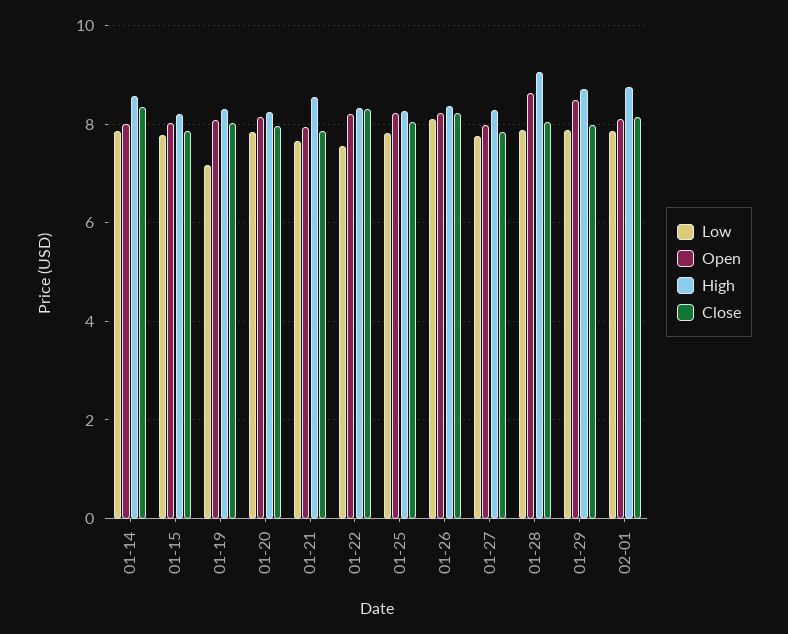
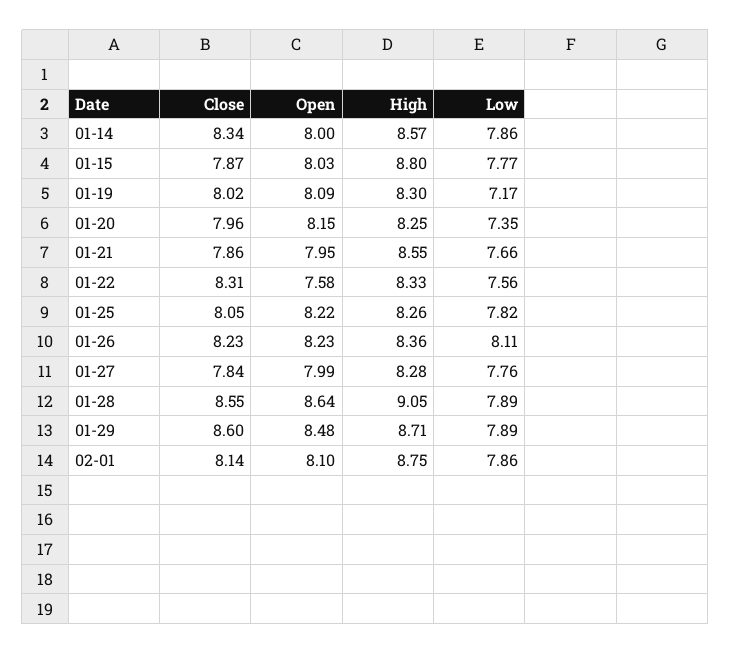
  {
    "Low": {
      "01-14": 7.86,
      "01-15": 7.77,
      "01-19": 7.17,
-     "01-20": 7.8,
+     "01-20": 7.35,
      "01-21": 7.66,
      "01-22": 7.56,
      "01-25": 7.82,
      "01-26": 8.11,
      "01-27": 7.76,
      "01-28": 7.89,
      "01-29": 7.89,
      "02-01": 7.86
    },
    "Open": {
      "01-14": 8,
      "01-15": 8.03,
      "01-19": 8.09,
      "01-20": 8.15,
      "01-21": 7.95,
-     "01-22": 8.2,
+     "01-22": 7.58,
      "01-25": 8.22,
      "01-26": 8.23,
      "01-27": 7.99,
      "01-28": 8.64,
      "01-29": 8.48,
      "02-01": 8.1
    },
    "High": {
      "01-14": 8.57,
-     "01-15": 8.2,
+     "01-15": 8.8,
      "01-19": 8.3,
      "01-20": 8.25,
      "01-21": 8.55,
      "01-22": 8.33,
      "01-25": 8.26,
      "01-26": 8.36,
      "01-27": 8.28,
      "01-28": 9.05,
      "01-29": 8.71,
      "02-01": 8.75
    },
    "Close": {
      "01-14": 8.34,
      "01-15": 7.87,
      "01-19": 8.02,
      "01-20": 7.96,
      "01-21": 7.86,
      "01-22": 8.31,
      "01-25": 8.05,
      "01-26": 8.23,
      "01-27": 7.84,
-     "01-28": 8,
+     "01-28": 8.55,
-     "01-29": 8,
+     "01-29": 8.6,
      "02-01": 8.14
    }
  }

